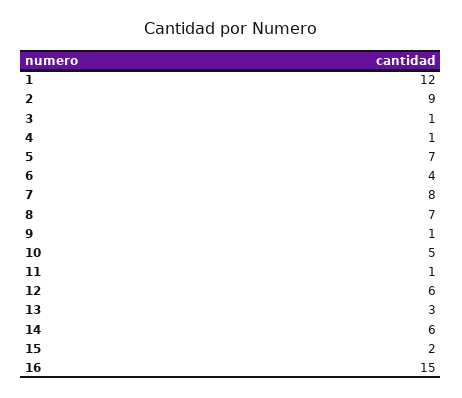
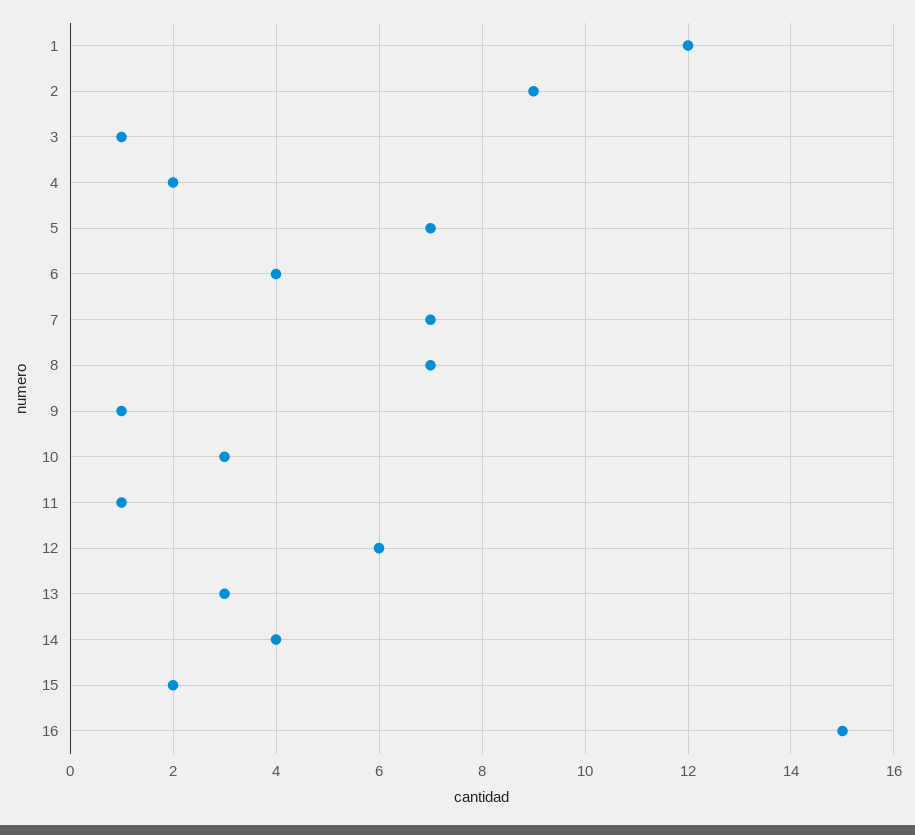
  {
    "1": 12,
    "2": 9,
    "3": 1,
-   "4": 1,
+   "4": 2,
    "5": 7,
    "6": 4,
-   "7": 8,
+   "7": 7,
    "8": 7,
    "9": 1,
-   "10": 5,
+   "10": 3,
    "11": 1,
    "12": 6,
    "13": 3,
-   "14": 6,
+   "14": 4,
    "15": 2,
    "16": 15
  }

